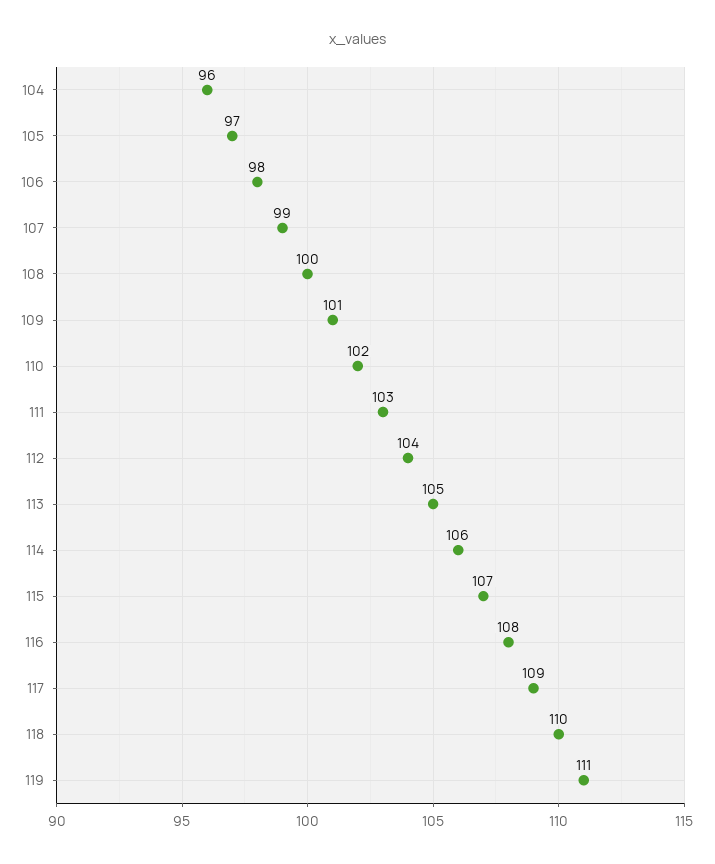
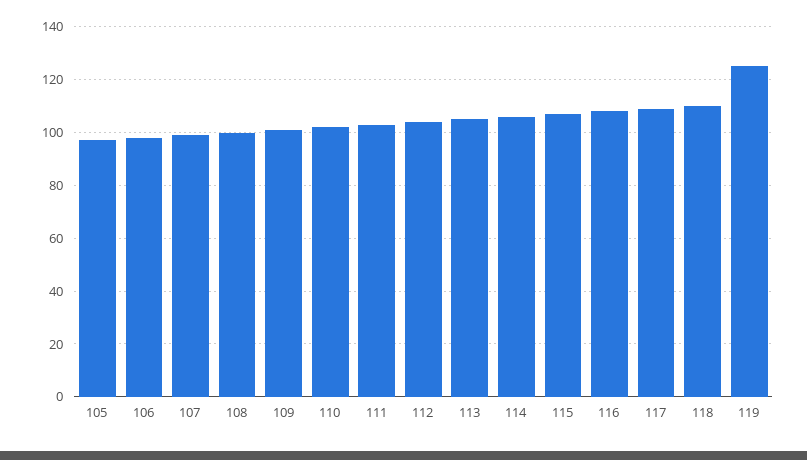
  {
-   "104": 96,
    "105": 97,
    "106": 98,
    "107": 99,
    "108": 100,
    "109": 101,
    "110": 102,
    "111": 103,
    "112": 104,
    "113": 105,
    "114": 106,
    "115": 107,
    "116": 108,
    "117": 109,
    "118": 110,
-   "119": 111
+   "119": 125
  }

